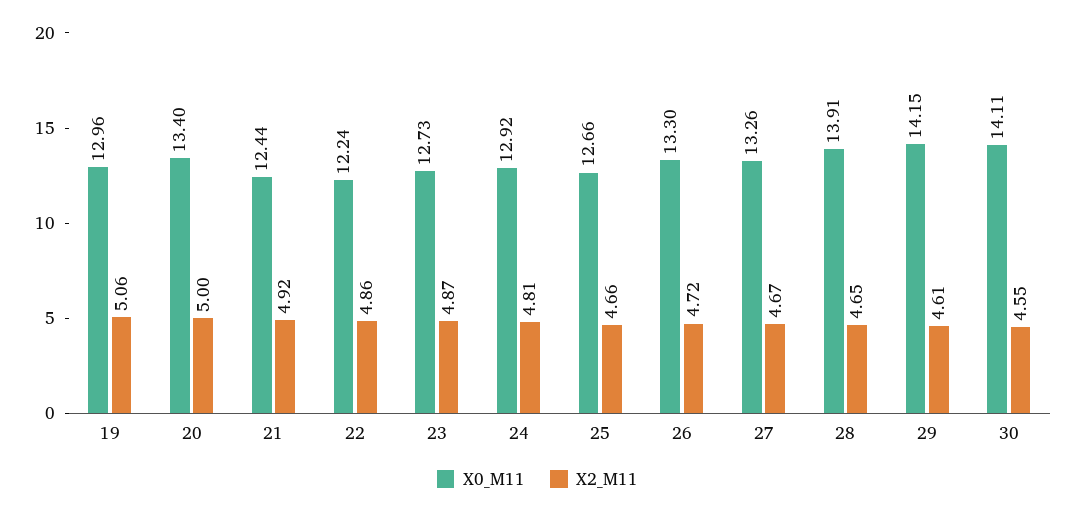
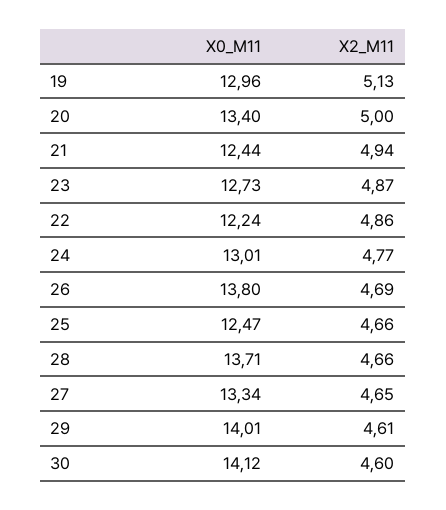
  {
    "X0_M11": {
      "19": 12.96,
      "20": 13.4,
      "21": 12.44,
      "22": 12.24,
      "23": 12.73,
-     "24": 12.92,
+     "24": 13.01,
-     "25": 12.66,
+     "25": 12.47,
-     "26": 13.3,
+     "26": 13.8,
-     "27": 13.26,
+     "27": 13.34,
-     "28": 13.91,
+     "28": 13.71,
-     "29": 14.15,
+     "29": 14.01,
-     "30": 14.11
+     "30": 14.12
    },
    "X2_M11": {
-     "19": 5.06,
+     "19": 5.13,
      "20": 5,
-     "21": 4.92,
+     "21": 4.94,
      "22": 4.86,
      "23": 4.87,
-     "24": 4.81,
+     "24": 4.77,
      "25": 4.66,
-     "26": 4.72,
+     "26": 4.69,
-     "27": 4.67,
+     "27": 4.65,
-     "28": 4.65,
+     "28": 4.66,
      "29": 4.61,
-     "30": 4.55
+     "30": 4.6
    }
  }

